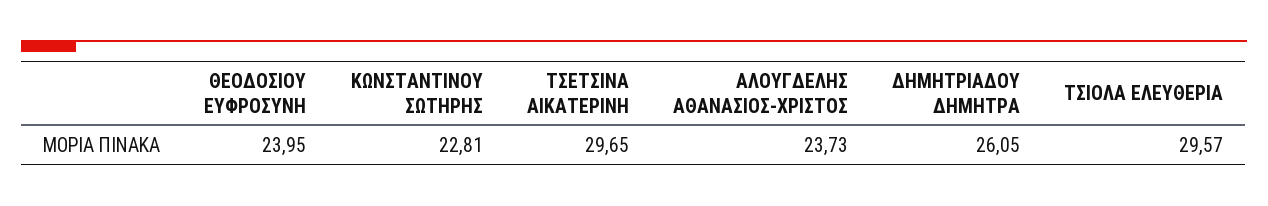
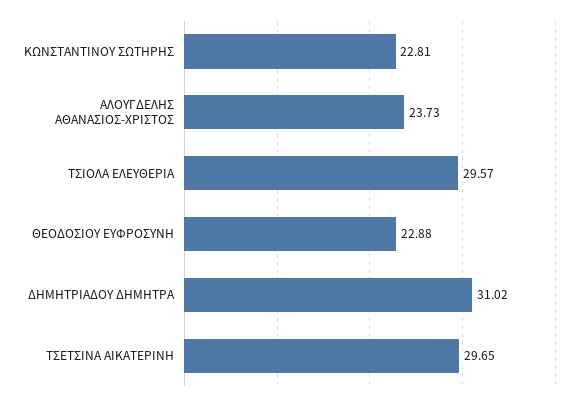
  {
-   "ΘΕΟΔΟΣΙΟΥ ΕΥΦΡΟΣΥΝΗ": 23.95,
+   "ΘΕΟΔΟΣΙΟΥ ΕΥΦΡΟΣΥΝΗ": 22.88,
    "ΚΩΝΣΤΑΝΤΙΝΟΥ ΣΩΤΗΡΗΣ": 22.81,
    "ΤΣΕΤΣΙΝΑ ΑΙΚΑΤΕΡΙΝΗ": 29.65,
    "ΑΛΟΥΓΔΕΛΗΣ ΑΘΑΝΑΣΙΟΣ-ΧΡΙΣΤΟΣ": 23.73,
-   "ΔΗΜΗΤΡΙΑΔΟΥ ΔΗΜΗΤΡΑ": 26.05,
+   "ΔΗΜΗΤΡΙΑΔΟΥ ΔΗΜΗΤΡΑ": 31.02,
    "ΤΣΙΟΛΑ ΕΛΕΥΘΕΡΙΑ": 29.57
  }

